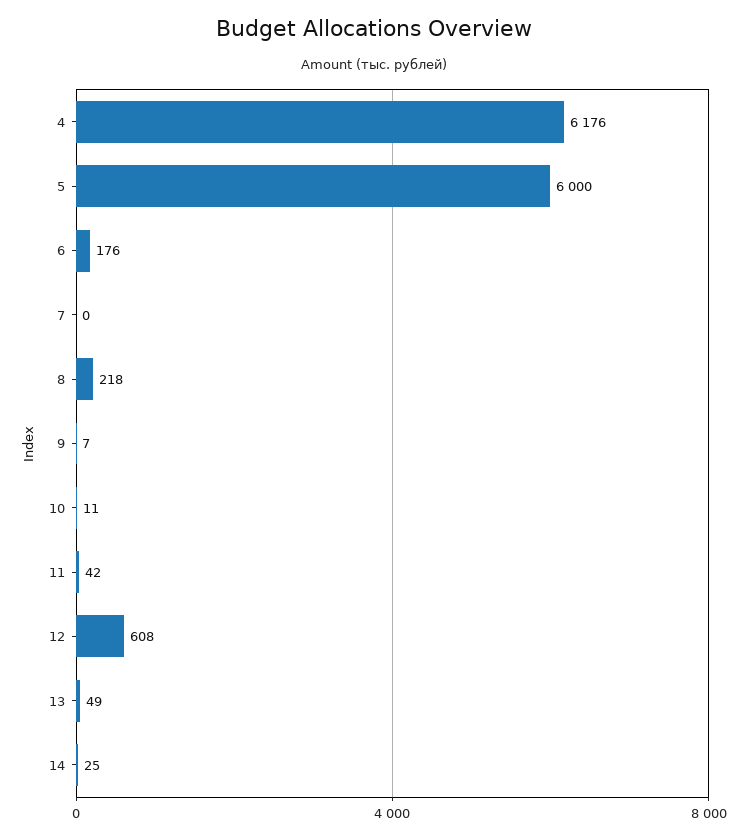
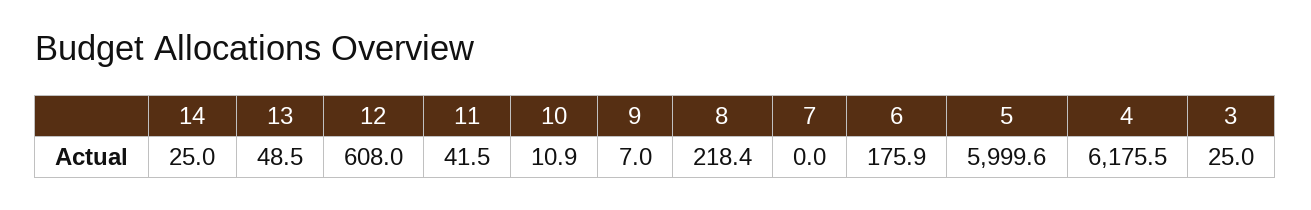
  {
    "4": 6175.5,
    "5": 5999.6,
    "6": 175.9,
    "7": 0,
    "8": 218.4,
    "9": 7,
    "10": 10.9,
    "11": 41.5,
    "12": 608,
    "13": 48.5,
-   "14": 25
+   "14": 25,
+   "3": 25
  }

